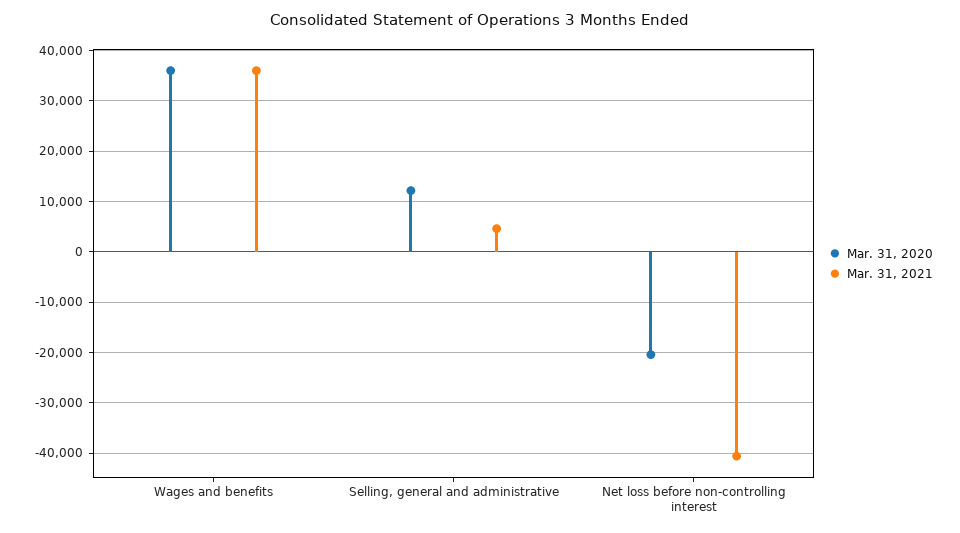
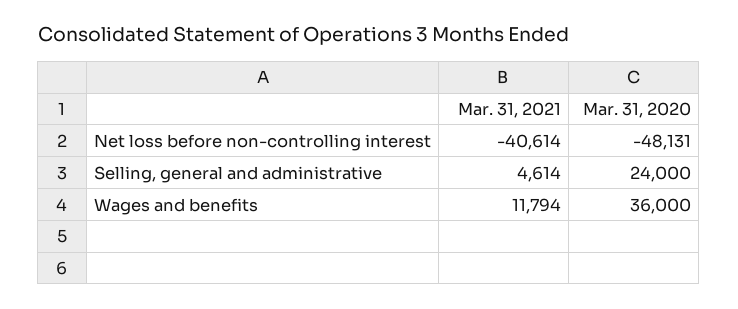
  {
    "Mar. 31, 2020": {
      "Wages and benefits": 36000,
-     "Selling, general and administrative": 12000,
+     "Selling, general and administrative": 24000,
-     "Net loss before non-controlling interest": -20000
+     "Net loss before non-controlling interest": -48131
    },
    "Mar. 31, 2021": {
-     "Wages and benefits": 36000,
+     "Wages and benefits": 11794,
      "Selling, general and administrative": 4614,
      "Net loss before non-controlling interest": -40614
    }
  }

